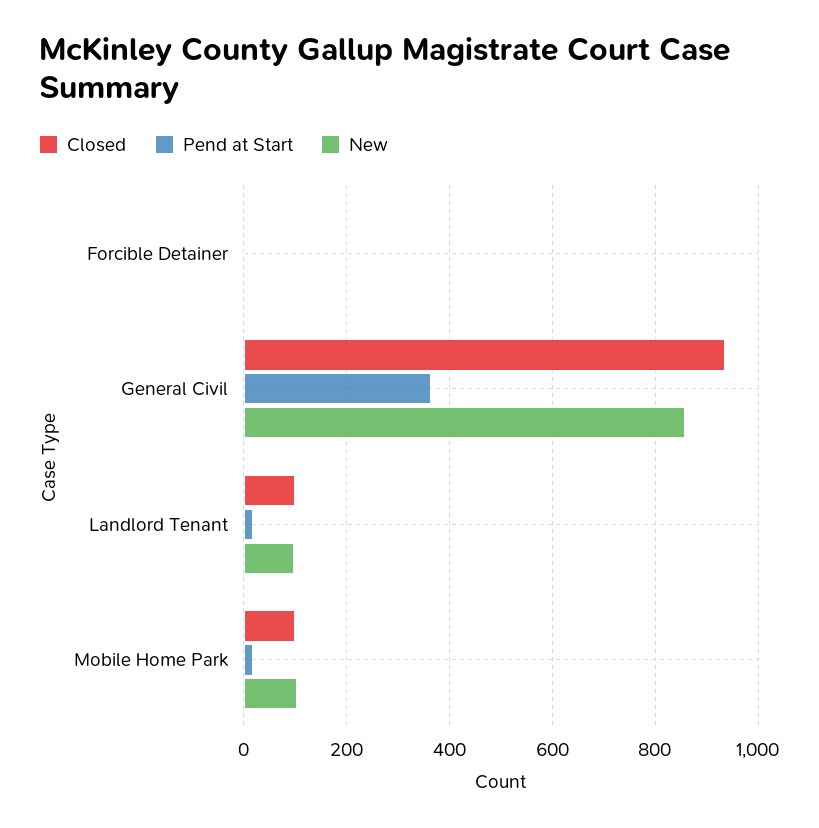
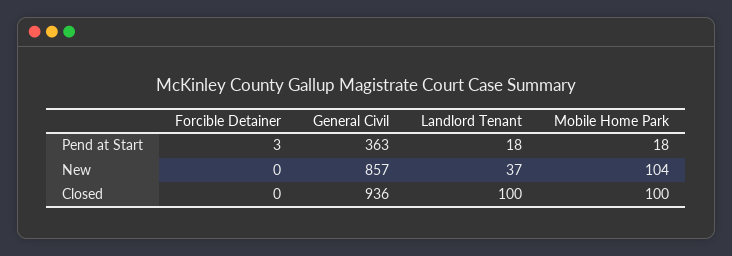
  {
    "Closed": {
      "Forcible Detainer": 0,
      "General Civil": 936,
      "Landlord Tenant": 100,
      "Mobile Home Park": 100
    },
    "Pend at Start": {
      "Forcible Detainer": 3,
      "General Civil": 363,
      "Landlord Tenant": 18,
      "Mobile Home Park": 18
    },
    "New": {
      "Forcible Detainer": 0,
      "General Civil": 857,
-     "Landlord Tenant": 100,
+     "Landlord Tenant": 37,
      "Mobile Home Park": 104
    }
  }

